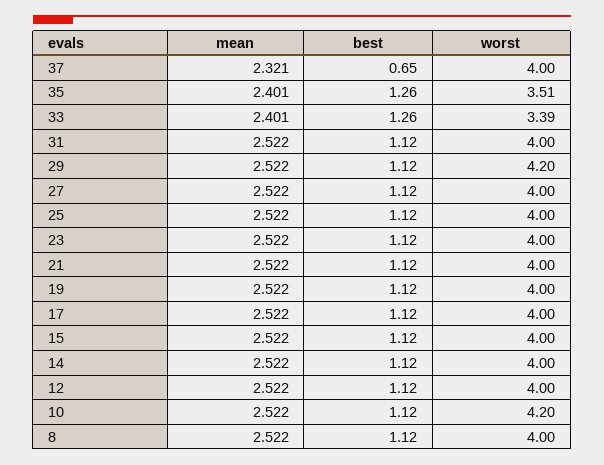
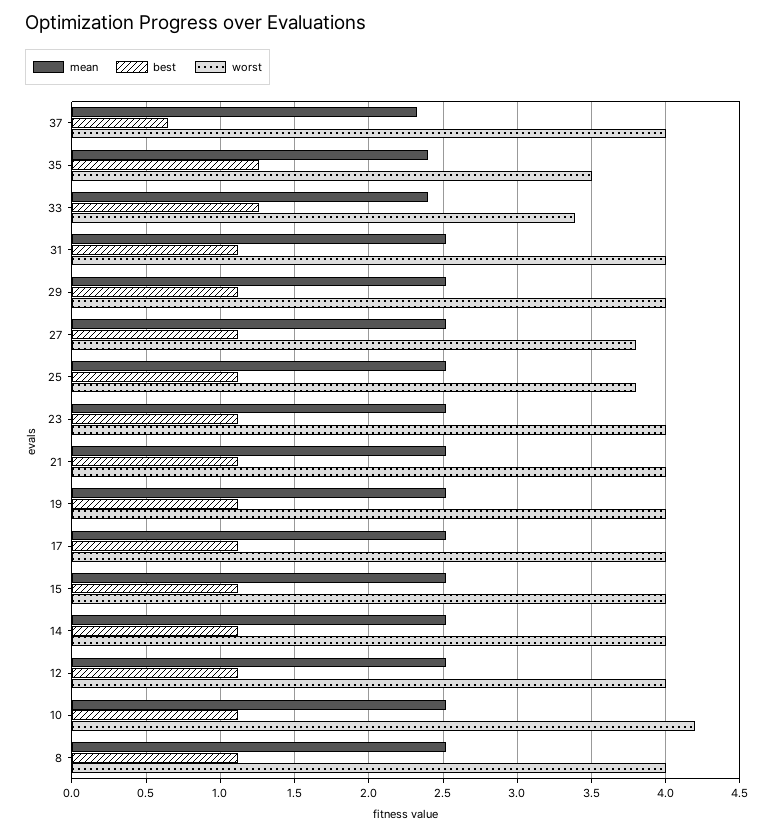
  {
    "mean": {
      "37": 2.321,
      "35": 2.401,
      "33": 2.401,
      "31": 2.522,
      "29": 2.522,
      "27": 2.522,
      "25": 2.522,
      "23": 2.522,
      "21": 2.522,
      "19": 2.522,
      "17": 2.522,
      "15": 2.522,
      "14": 2.522,
      "12": 2.522,
      "10": 2.522,
      "8": 2.522
    },
    "best": {
      "37": 0.65,
      "35": 1.26,
      "33": 1.26,
      "31": 1.12,
      "29": 1.12,
      "27": 1.12,
      "25": 1.12,
      "23": 1.12,
      "21": 1.12,
      "19": 1.12,
      "17": 1.12,
      "15": 1.12,
      "14": 1.12,
      "12": 1.12,
      "10": 1.12,
      "8": 1.12
    },
    "worst": {
      "37": 4,
      "35": 3.51,
      "33": 3.39,
      "31": 4,
-     "29": 4.2,
+     "29": 4,
-     "27": 4,
+     "27": 3.8,
-     "25": 4,
+     "25": 3.8,
      "23": 4,
      "21": 4,
      "19": 4,
      "17": 4,
      "15": 4,
      "14": 4,
      "12": 4,
      "10": 4.2,
      "8": 4
    }
  }

